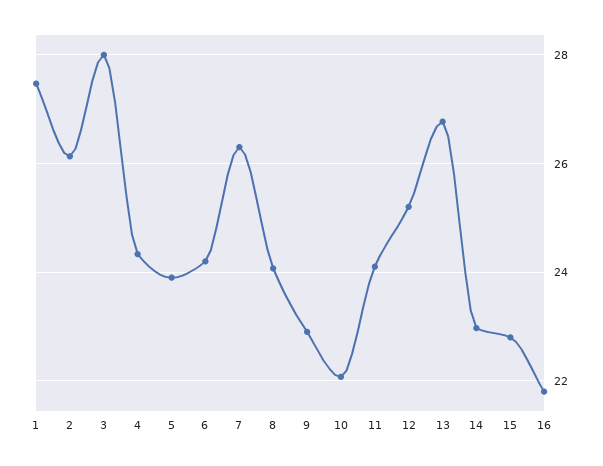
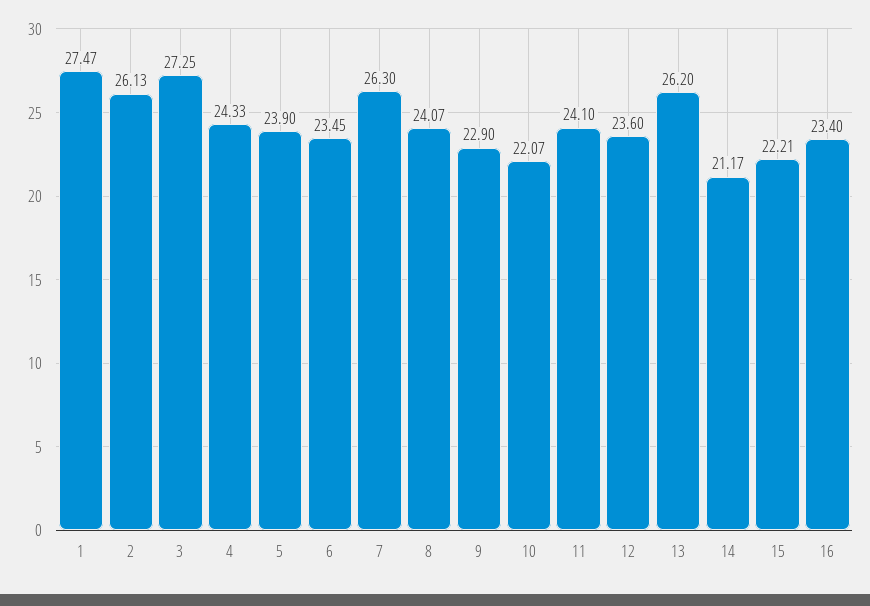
  {
    "1": 27.47,
    "2": 26.13,
-   "3": 28,
+   "3": 27.25,
    "4": 24.33,
    "5": 23.9,
-   "6": 24.2,
+   "6": 23.45,
    "7": 26.3,
    "8": 24.07,
    "9": 22.9,
    "10": 22.07,
    "11": 24.1,
-   "12": 25.2,
+   "12": 23.6,
-   "13": 26.8,
+   "13": 26.2,
-   "14": 23,
+   "14": 21.17,
-   "15": 22.8,
+   "15": 22.21,
-   "16": 21.8
+   "16": 23.4
  }

